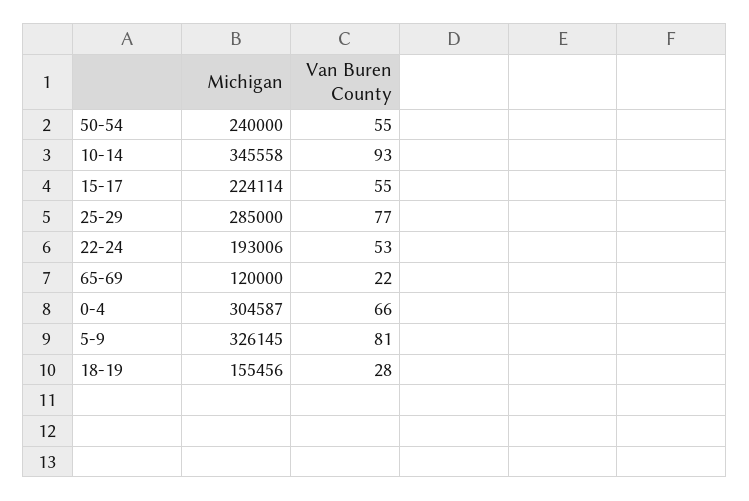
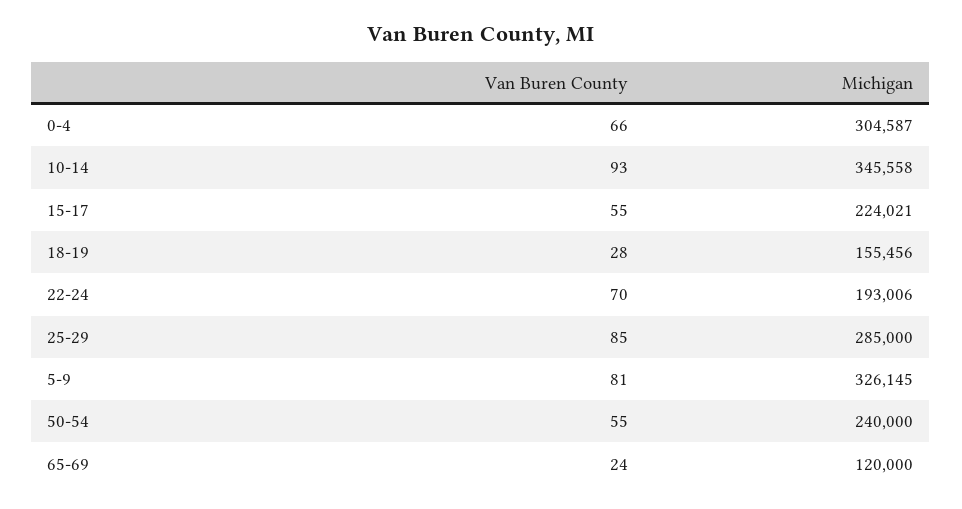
  {
    "Michigan": {
      "50-54": 240000,
      "10-14": 345558,
-     "15-17": 224114,
+     "15-17": 224021,
      "25-29": 285000,
      "22-24": 193006,
      "65-69": 120000,
      "0-4": 304587,
      "5-9": 326145,
      "18-19": 155456
    },
    "Van Buren County": {
      "50-54": 55,
      "10-14": 93,
      "15-17": 55,
-     "25-29": 77,
+     "25-29": 85,
-     "22-24": 53,
+     "22-24": 70,
-     "65-69": 22,
+     "65-69": 24,
      "0-4": 66,
      "5-9": 81,
      "18-19": 28
    }
  }

